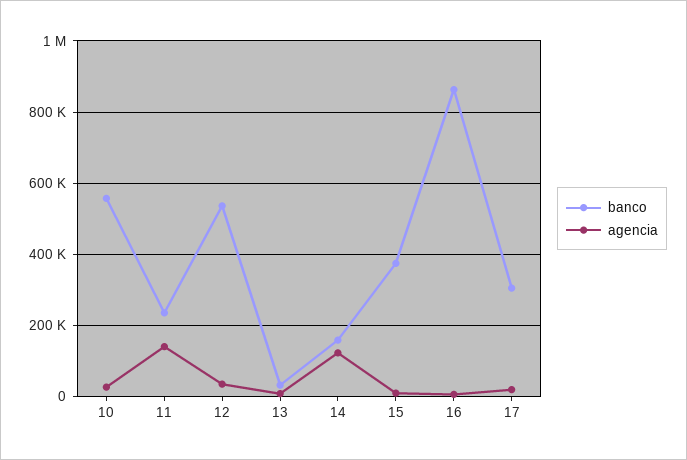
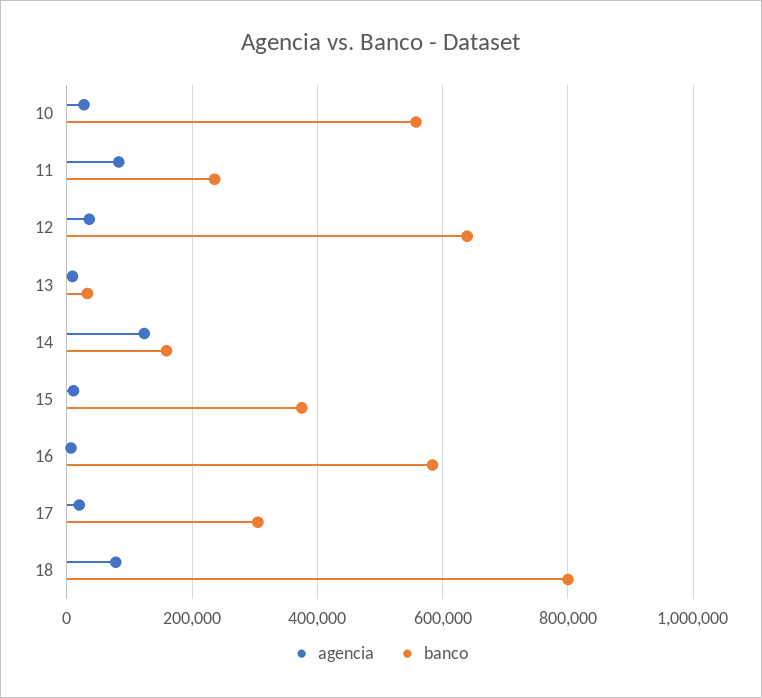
  {
    "banco": {
      "10": 560000,
      "11": 240000,
-     "12": 540000,
+     "12": 640000,
      "13": 40000,
      "14": 160000,
      "15": 380000,
-     "16": 860000,
+     "16": 580000,
-     "17": 300000
+     "17": 300000,
+     "18": 800000
    },
    "agencia": {
      "10": 20000,
-     "11": 140000,
+     "11": 80000,
      "12": 40000,
      "13": 0,
      "14": 120000,
      "15": 20000,
      "16": 0,
-     "17": 20000
+     "17": 20000,
+     "18": 80000
    }
  }

